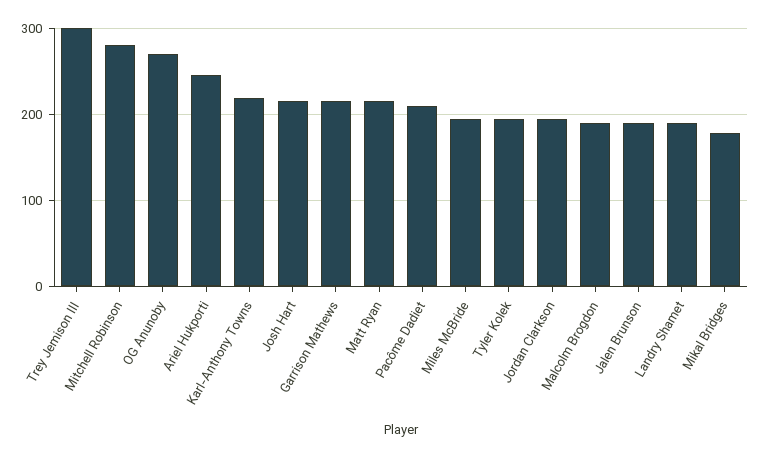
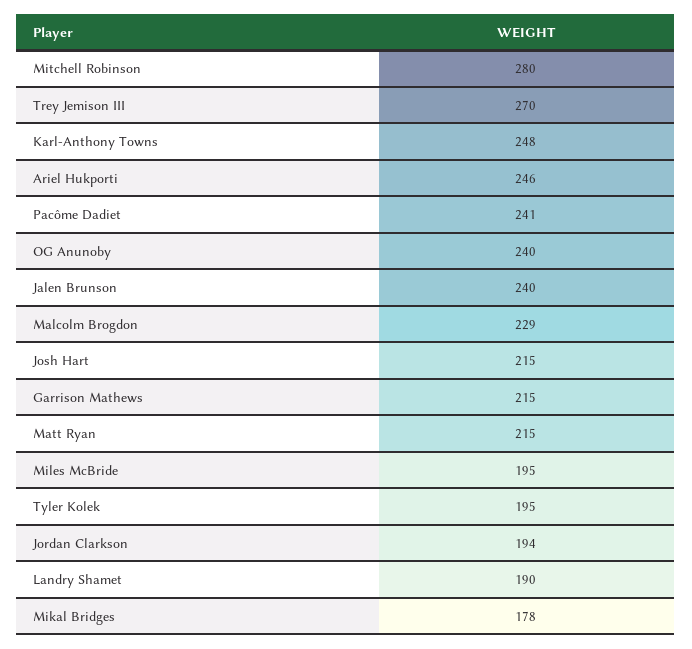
  {
-   "Trey Jemison III": 300,
+   "Trey Jemison III": 270,
    "Mitchell Robinson": 280,
-   "OG Anunoby": 270,
+   "OG Anunoby": 240,
    "Ariel Hukporti": 246,
-   "Karl-Anthony Towns": 220,
+   "Karl-Anthony Towns": 248,
    "Josh Hart": 215,
    "Garrison Mathews": 215,
    "Matt Ryan": 215,
-   "Pacôme Dadiet": 210,
+   "Pacôme Dadiet": 241,
    "Miles McBride": 195,
    "Tyler Kolek": 195,
    "Jordan Clarkson": 194,
-   "Malcolm Brogdon": 190,
+   "Malcolm Brogdon": 229,
-   "Jalen Brunson": 190,
+   "Jalen Brunson": 240,
    "Landry Shamet": 190,
    "Mikal Bridges": 178
  }

